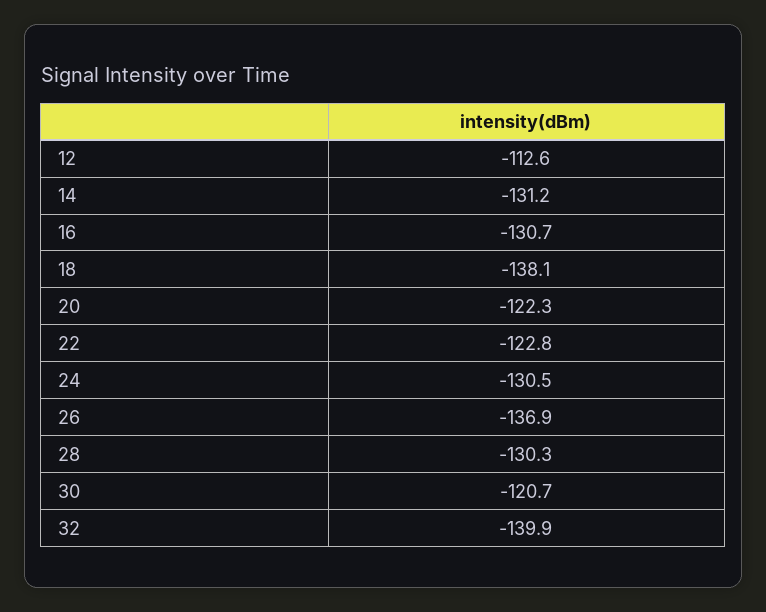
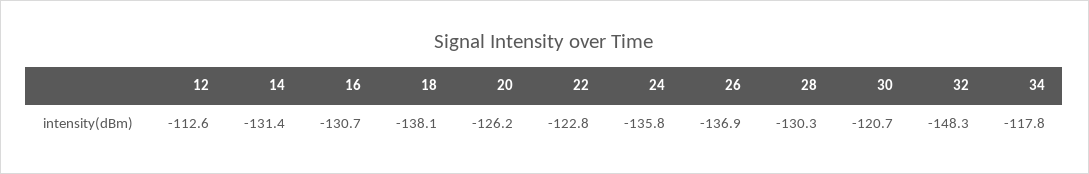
  {
    "12": -112.6,
-   "14": -131.2,
+   "14": -131.4,
    "16": -130.7,
    "18": -138.1,
-   "20": -122.3,
+   "20": -126.2,
    "22": -122.8,
-   "24": -130.5,
+   "24": -135.8,
    "26": -136.9,
    "28": -130.3,
    "30": -120.7,
-   "32": -139.9
+   "32": -148.3,
+   "34": -117.8
  }

